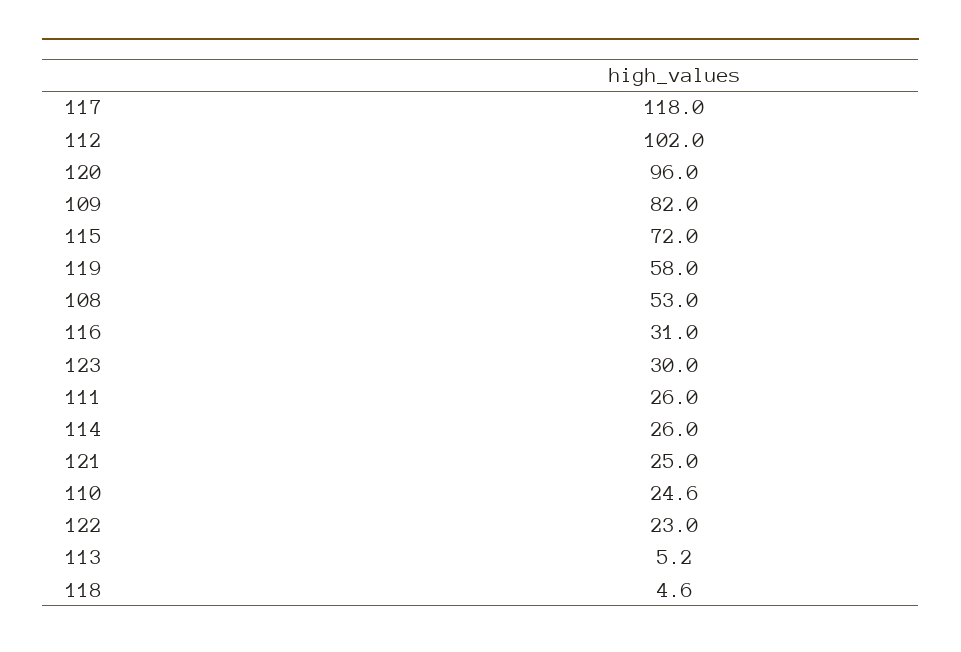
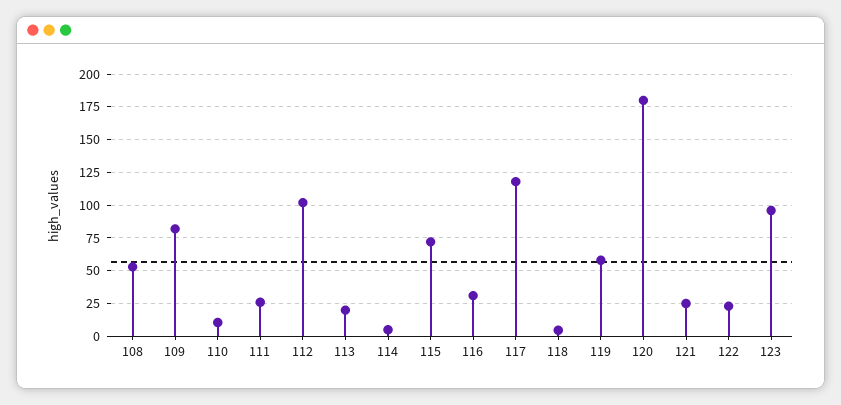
  {
    "117": 118,
    "112": 102,
-   "120": 96,
+   "120": 180,
    "109": 82,
    "115": 72,
    "119": 58,
    "108": 53,
    "116": 31,
-   "123": 30,
+   "123": 95,
    "111": 26,
-   "114": 26,
+   "114": 5,
    "121": 25,
-   "110": 24.6,
+   "110": 10,
    "122": 23,
-   "113": 5.2,
+   "113": 20,
    "118": 4.6
  }

